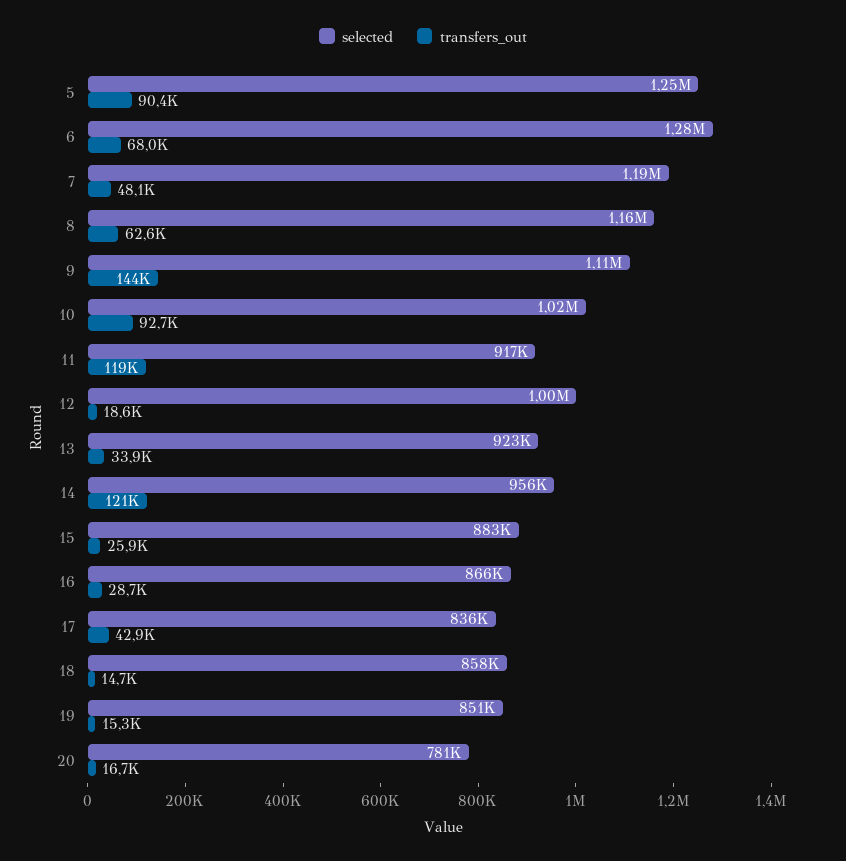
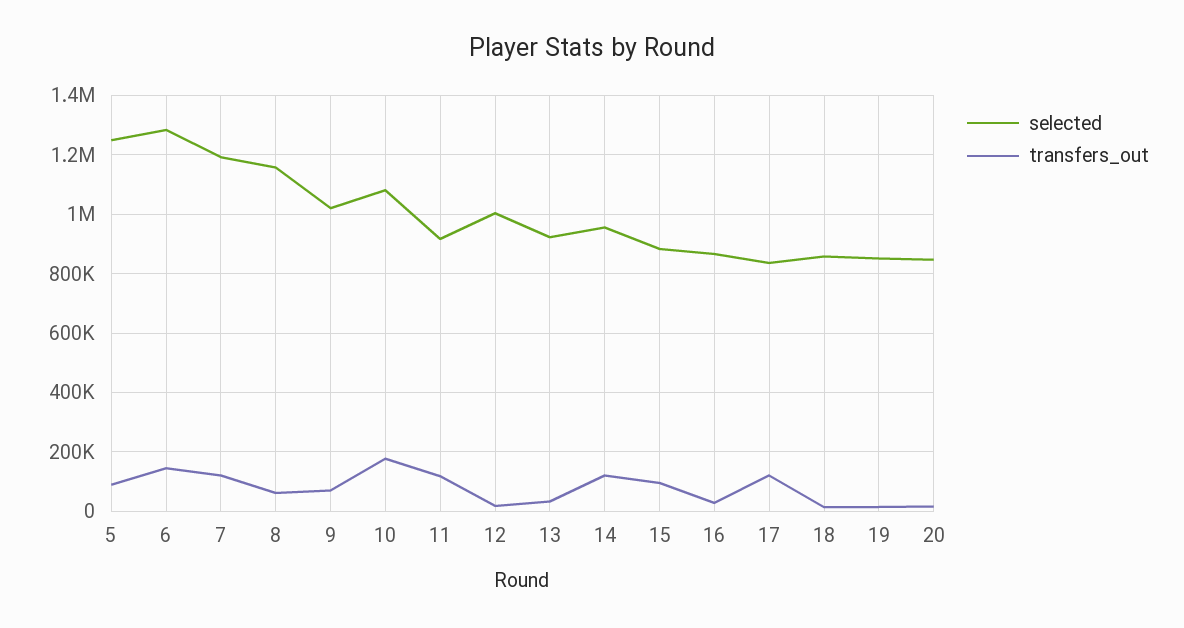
  {
    "selected": {
      "5": 1250000,
      "6": 1280000,
      "7": 1190000,
      "8": 1160000,
-     "9": 1110000,
+     "9": 1025000,
-     "10": 1020000,
+     "10": 1075000,
      "11": 917000,
      "12": 1000000,
      "13": 923000,
      "14": 956000,
      "15": 883000,
      "16": 866000,
      "17": 836000,
      "18": 858000,
      "19": 851000,
-     "20": 781000
+     "20": 850000
    },
    "transfers_out": {
      "5": 90400,
-     "6": 68000,
+     "6": 150000,
-     "7": 48100,
+     "7": 125000,
      "8": 62600,
-     "9": 144000,
+     "9": 75000,
-     "10": 92700,
+     "10": 175000,
      "11": 119000,
      "12": 18600,
      "13": 33900,
      "14": 121000,
-     "15": 25900,
+     "15": 100000,
      "16": 28700,
-     "17": 42900,
+     "17": 125000,
      "18": 14700,
      "19": 15300,
      "20": 16700
    }
  }

